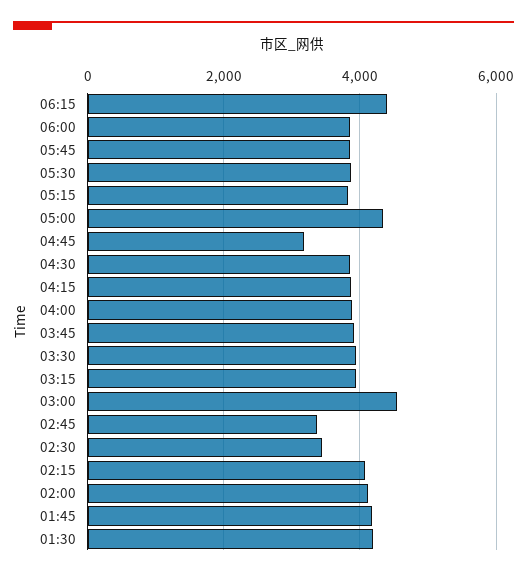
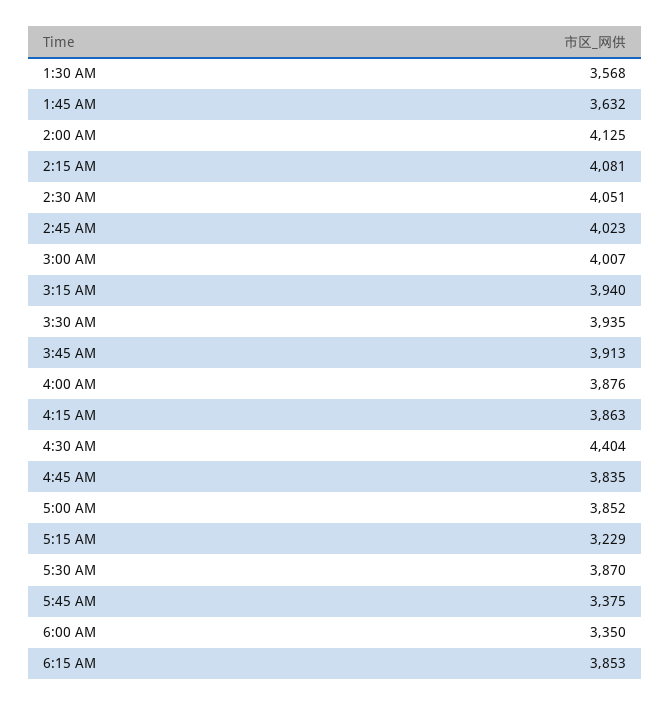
  {
-   "06:15": 4400,
+   "06:15": 3853,
-   "06:00": 3800,
+   "06:00": 3350,
-   "05:45": 3800,
+   "05:45": 3375,
    "05:30": 3870,
-   "05:15": 3800,
+   "05:15": 3229,
-   "05:00": 4400,
+   "05:00": 3852,
-   "04:45": 3200,
+   "04:45": 3835,
-   "04:30": 3800,
+   "04:30": 4404,
    "04:15": 3863,
    "04:00": 3876,
    "03:45": 3913,
    "03:30": 3935,
    "03:15": 3940,
-   "03:00": 4600,
+   "03:00": 4007,
-   "02:45": 3400,
+   "02:45": 4023,
-   "02:30": 3400,
+   "02:30": 4051,
    "02:15": 4081,
    "02:00": 4125,
-   "01:45": 4200,
+   "01:45": 3632,
-   "01:30": 4200
+   "01:30": 3568
  }

